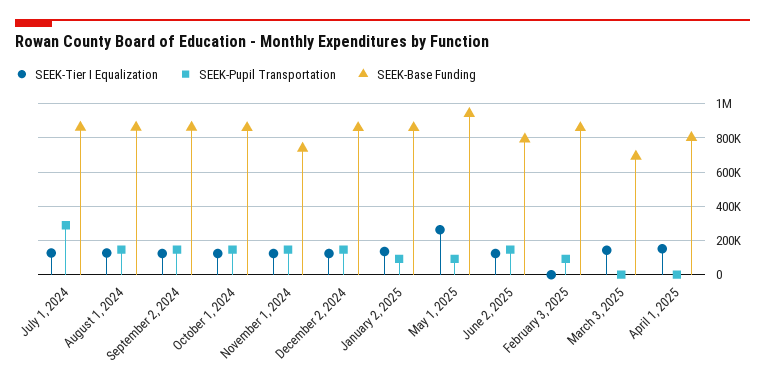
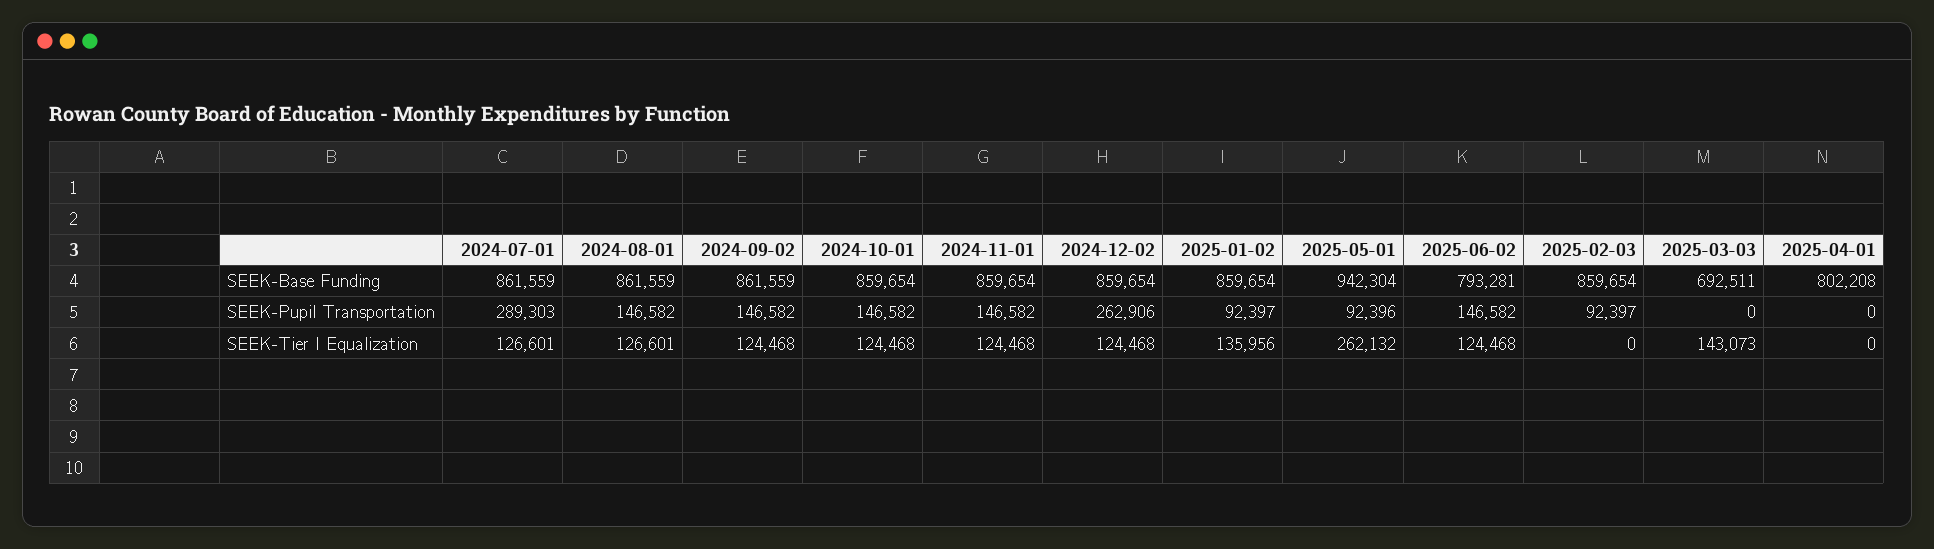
  {
    "SEEK-Tier I Equalization": {
      "July 1, 2024": 126601,
      "August 1, 2024": 126601,
      "September 2, 2024": 124468,
      "October 1, 2024": 124468,
      "November 1, 2024": 124468,
      "December 2, 2024": 124468,
      "January 2, 2025": 135956,
      "May 1, 2025": 262132,
      "June 2, 2025": 124468,
      "February 3, 2025": 0,
      "March 3, 2025": 143073,
-     "April 1, 2025": 150000
+     "April 1, 2025": 0
    },
    "SEEK-Pupil Transportation": {
      "July 1, 2024": 289303,
      "August 1, 2024": 146582,
      "September 2, 2024": 146582,
      "October 1, 2024": 146582,
      "November 1, 2024": 146582,
-     "December 2, 2024": 150000,
+     "December 2, 2024": 262906,
      "January 2, 2025": 92397,
      "May 1, 2025": 92396,
      "June 2, 2025": 146582,
      "February 3, 2025": 92397,
      "March 3, 2025": 0,
      "April 1, 2025": 0
    },
    "SEEK-Base Funding": {
      "July 1, 2024": 861559,
      "August 1, 2024": 861559,
      "September 2, 2024": 861559,
      "October 1, 2024": 859654,
-     "November 1, 2024": 750000,
+     "November 1, 2024": 859654,
      "December 2, 2024": 859654,
      "January 2, 2025": 859654,
      "May 1, 2025": 942304,
      "June 2, 2025": 793281,
      "February 3, 2025": 859654,
      "March 3, 2025": 692511,
      "April 1, 2025": 802208
    }
  }

